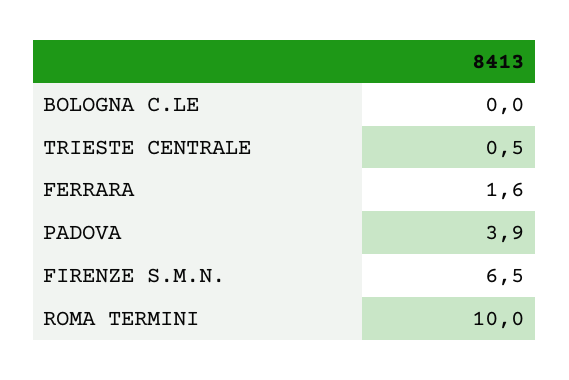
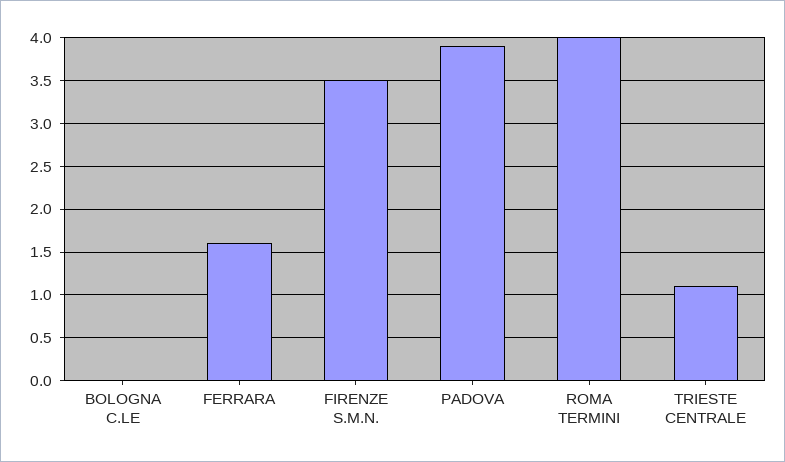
  {
    "BOLOGNA C.LE": 0,
-   "TRIESTE CENTRALE": 0.5,
+   "TRIESTE CENTRALE": 1.1,
    "FERRARA": 1.6,
    "PADOVA": 3.9,
-   "FIRENZE S.M.N.": 6.5,
+   "FIRENZE S.M.N.": 3.5,
-   "ROMA TERMINI": 10
+   "ROMA TERMINI": 4
  }

